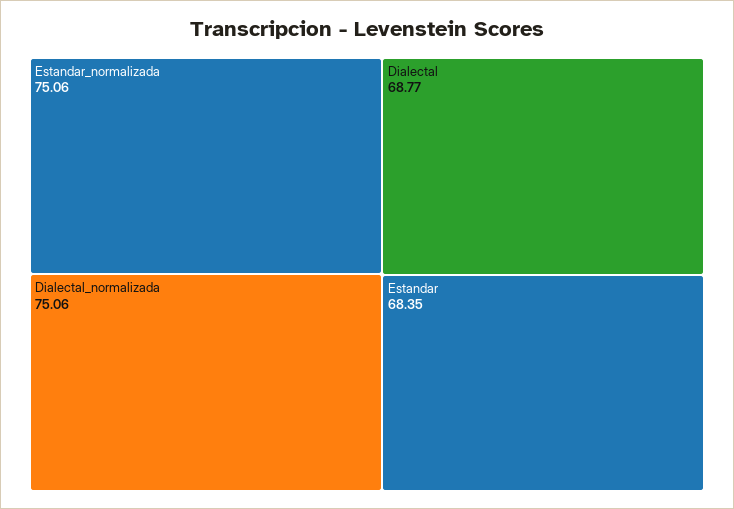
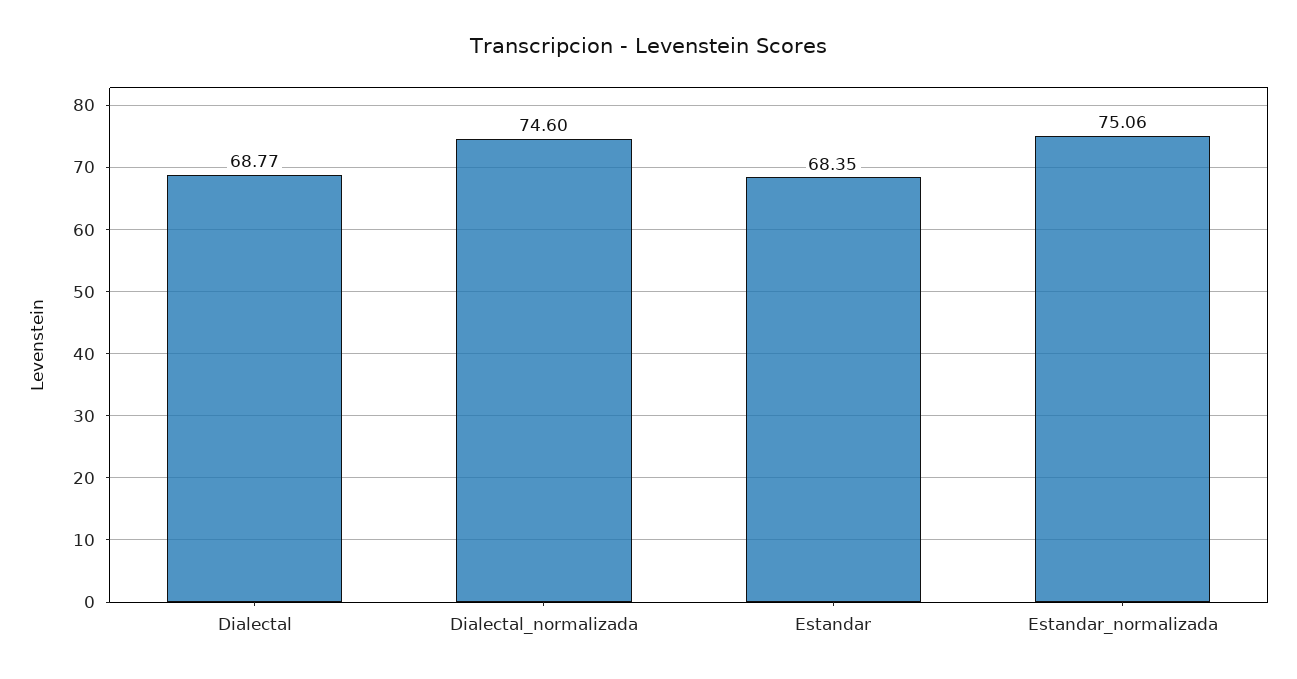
  {
    "Estandar_normalizada": 75.06,
-   "Dialectal_normalizada": 75.06,
+   "Dialectal_normalizada": 74.6,
    "Dialectal": 68.77,
    "Estandar": 68.35
  }

